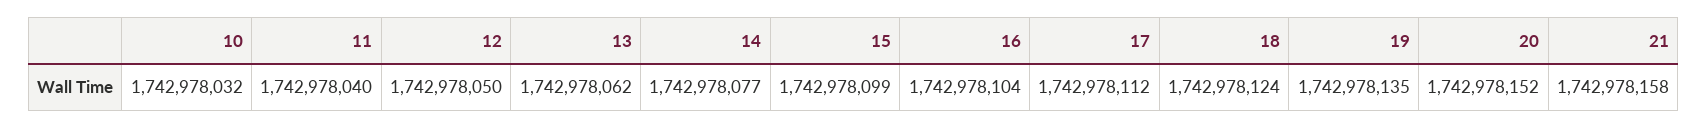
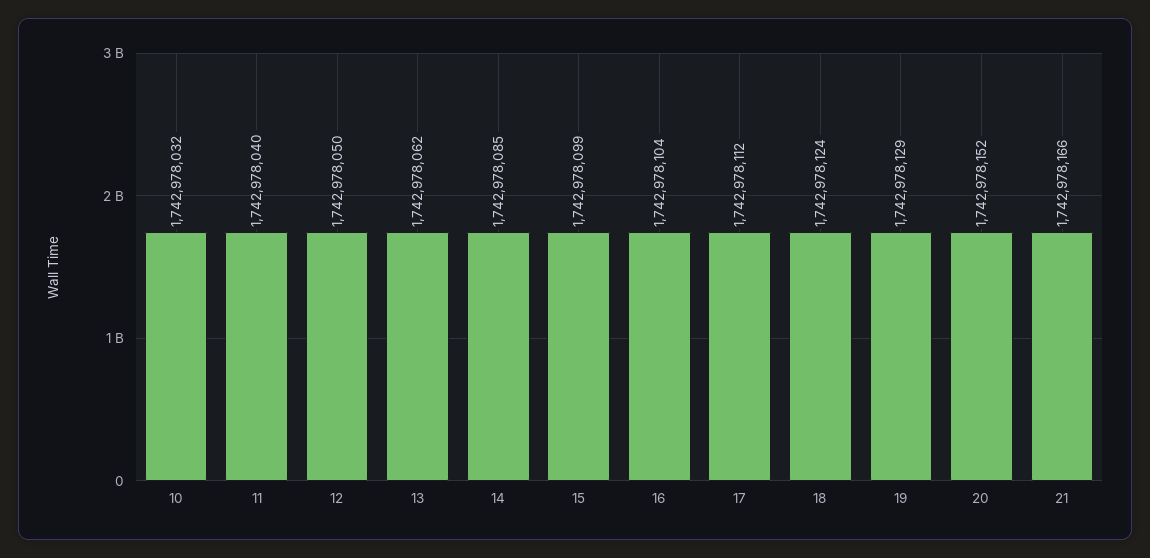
  {
    "10": 1742978032,
    "11": 1742978040,
    "12": 1742978050,
    "13": 1742978062,
-   "14": 1742978077,
+   "14": 1742978085,
    "15": 1742978099,
    "16": 1742978104,
    "17": 1742978112,
    "18": 1742978124,
-   "19": 1742978135,
+   "19": 1742978129,
    "20": 1742978152,
-   "21": 1742978158
+   "21": 1742978166
  }

